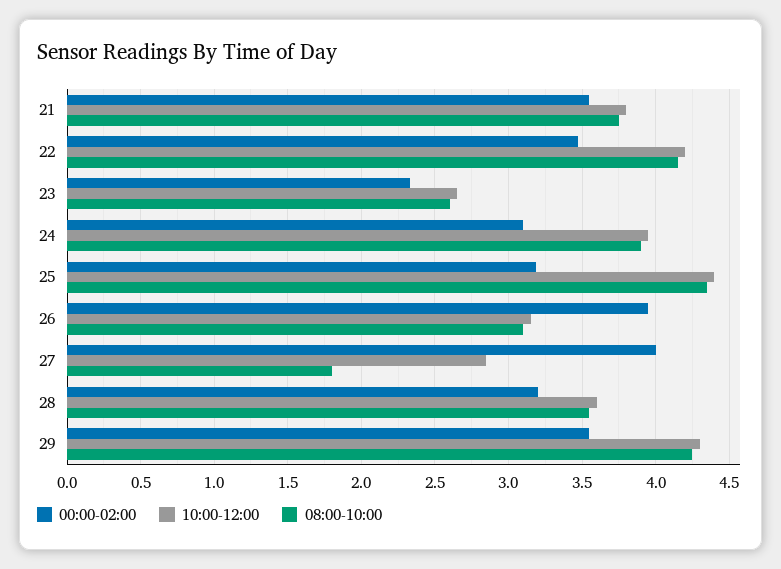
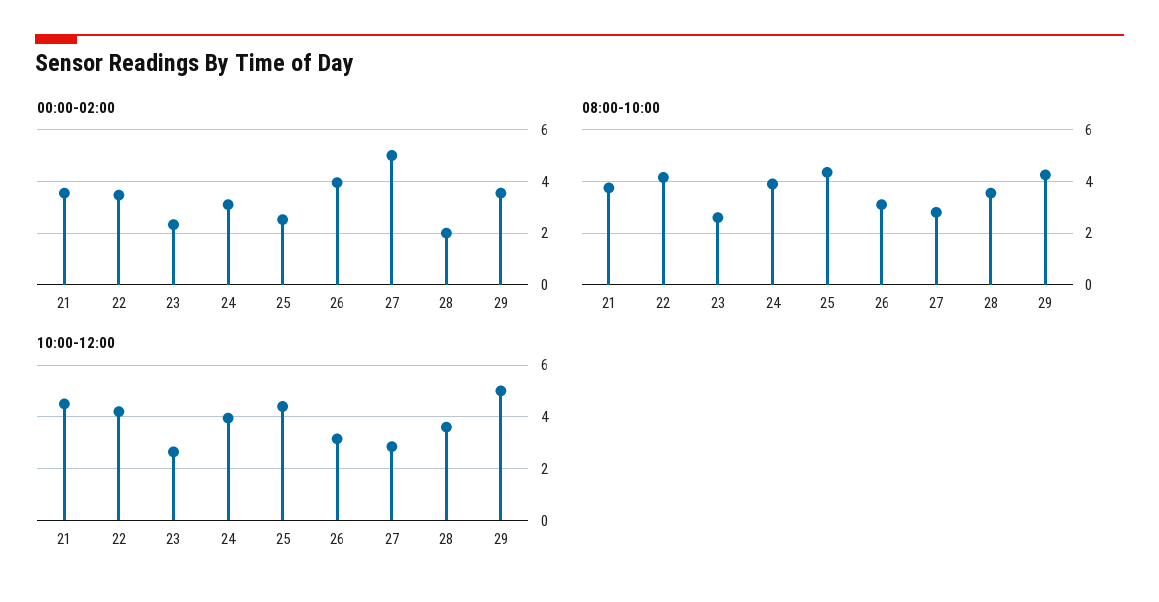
  {
    "00:00-02:00": {
      "21": 3.55,
      "22": 3.45,
      "23": 2.35,
      "24": 3.1,
-     "25": 3.2,
+     "25": 2.5,
      "26": 3.95,
-     "27": 4,
+     "27": 5,
-     "28": 3.2,
+     "28": 2,
      "29": 3.55
    },
    "10:00-12:00": {
-     "21": 3.8,
+     "21": 4.5,
      "22": 4.2,
      "23": 2.65,
      "24": 3.95,
      "25": 4.4,
      "26": 3.15,
      "27": 2.85,
      "28": 3.6,
-     "29": 4.3
+     "29": 5
    },
    "08:00-10:00": {
      "21": 3.75,
      "22": 4.15,
      "23": 2.6,
      "24": 3.9,
      "25": 4.35,
      "26": 3.1,
-     "27": 1.8,
+     "27": 2.75,
      "28": 3.55,
      "29": 4.25
    }
  }

